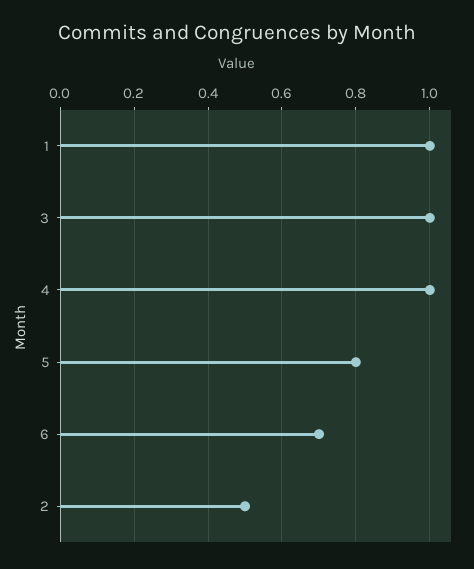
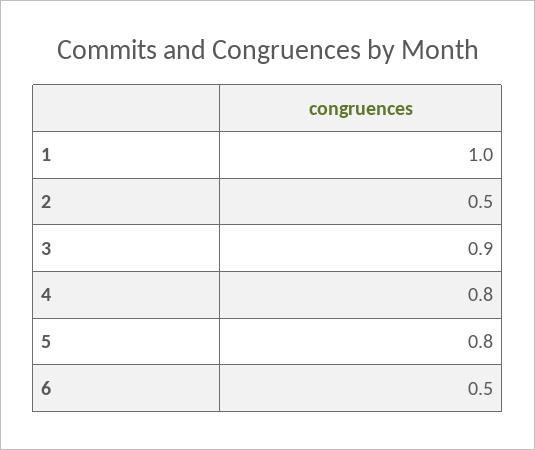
  {
    "1": 1,
-   "3": 1,
+   "3": 0.9,
-   "4": 1,
+   "4": 0.8,
    "5": 0.8,
-   "6": 0.7,
+   "6": 0.5,
    "2": 0.5
  }

